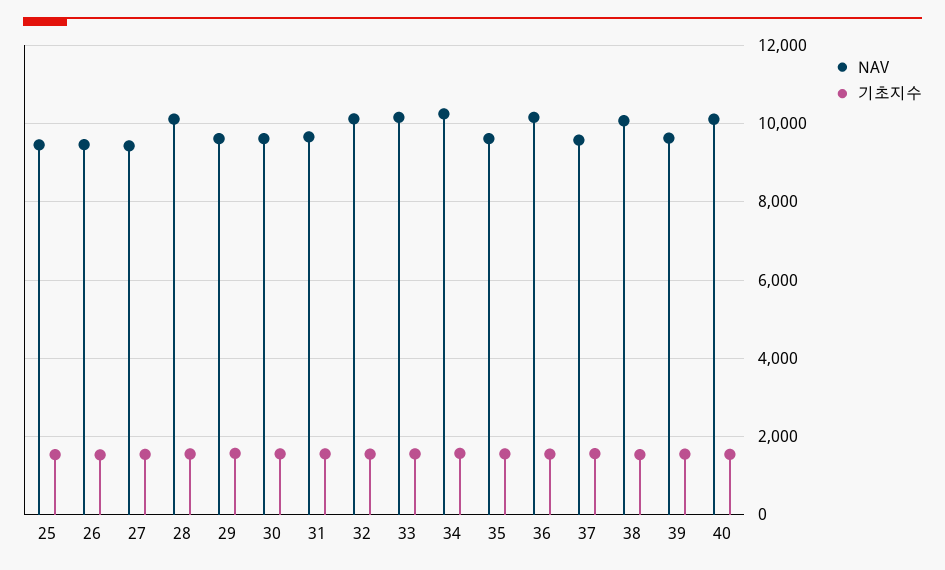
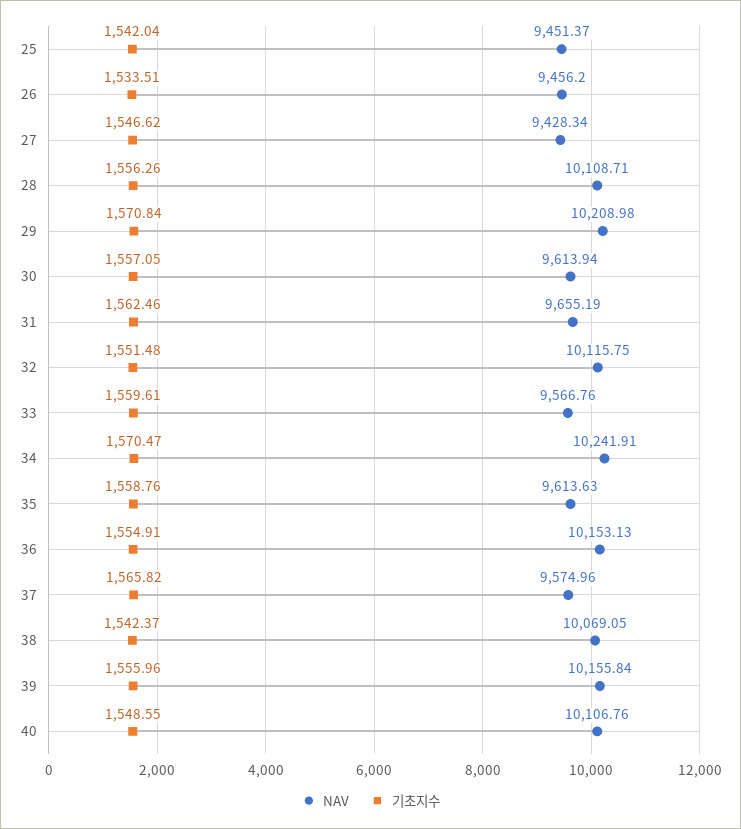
  {
    "NAV": {
      "25": 9451.37,
      "26": 9456.2,
      "27": 9428.34,
      "28": 10108.71,
-     "29": 9600,
+     "29": 10208.98,
      "30": 9613.94,
      "31": 9655.19,
      "32": 10115.75,
-     "33": 10200,
+     "33": 9566.76,
      "34": 10241.91,
      "35": 9613.63,
      "36": 10153.13,
      "37": 9574.96,
      "38": 10069.05,
-     "39": 9600,
+     "39": 10155.84,
      "40": 10106.76
    },
    "기초지수": {
      "25": 1542.04,
      "26": 1533.51,
      "27": 1546.62,
      "28": 1556.26,
      "29": 1570.84,
      "30": 1557.05,
      "31": 1562.46,
      "32": 1551.48,
      "33": 1559.61,
      "34": 1570.47,
      "35": 1558.76,
      "36": 1554.91,
      "37": 1565.82,
      "38": 1542.37,
      "39": 1555.96,
      "40": 1548.55
    }
  }

